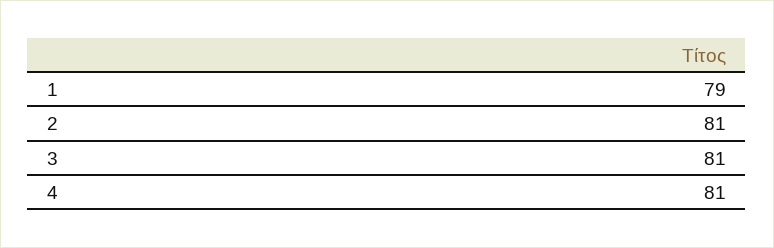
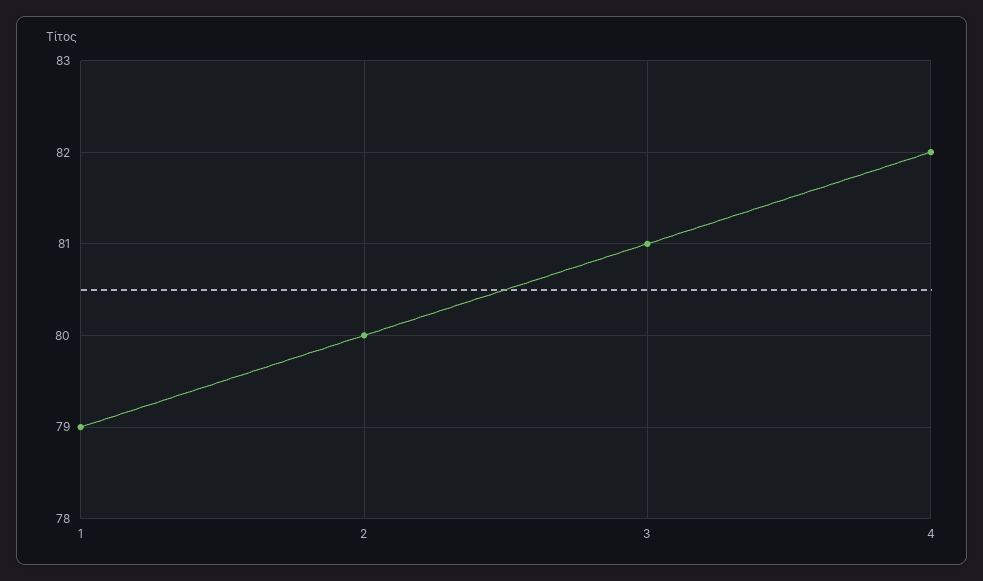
  {
    "1": 79,
-   "2": 81,
+   "2": 80,
    "3": 81,
-   "4": 81
+   "4": 82
  }

